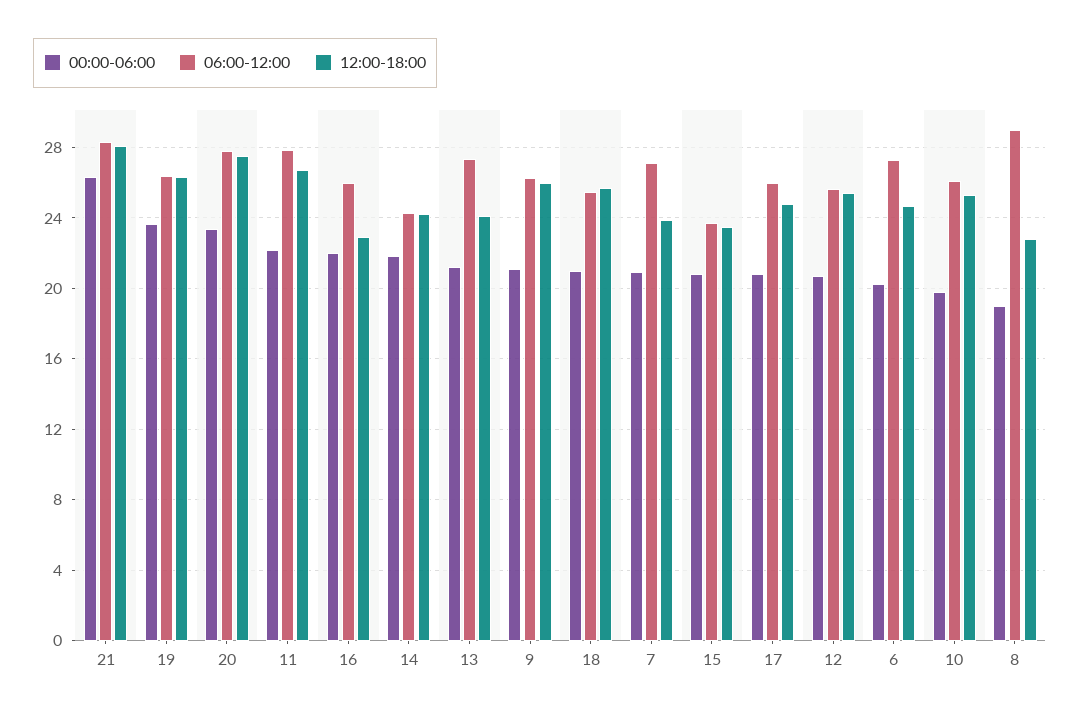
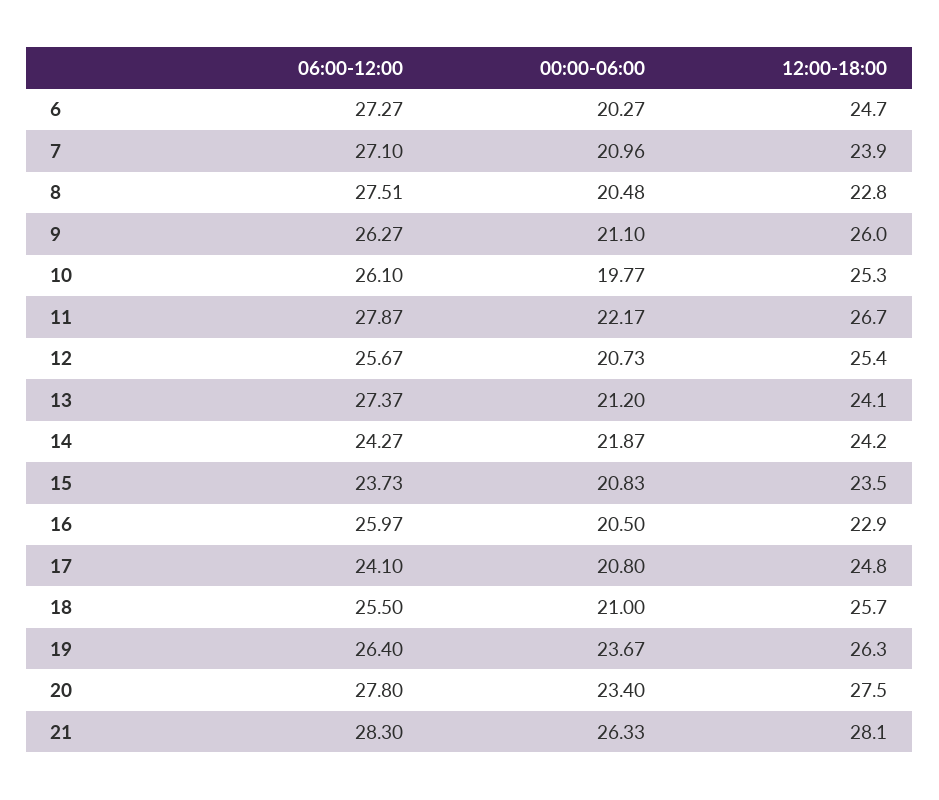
  {
    "00:00-06:00": {
      "21": 26.33,
      "19": 23.67,
      "20": 23.4,
      "11": 22.17,
-     "16": 22,
+     "16": 20.5,
      "14": 21.87,
      "13": 21.2,
      "9": 21.1,
      "18": 21,
      "7": 20.96,
      "15": 20.83,
      "17": 20.8,
      "12": 20.73,
      "6": 20.27,
      "10": 19.77,
-     "8": 19
+     "8": 20.48
    },
    "06:00-12:00": {
      "21": 28.3,
      "19": 26.4,
      "20": 27.8,
      "11": 27.87,
      "16": 25.97,
      "14": 24.27,
      "13": 27.37,
      "9": 26.27,
      "18": 25.5,
      "7": 27.1,
      "15": 23.73,
-     "17": 26,
+     "17": 24.1,
      "12": 25.67,
      "6": 27.27,
      "10": 26.1,
-     "8": 29
+     "8": 27.51
    },
    "12:00-18:00": {
      "21": 28.1,
      "19": 26.3,
      "20": 27.5,
      "11": 26.7,
      "16": 22.9,
      "14": 24.2,
      "13": 24.1,
      "9": 26,
      "18": 25.7,
      "7": 23.9,
      "15": 23.5,
      "17": 24.8,
      "12": 25.4,
      "6": 24.7,
      "10": 25.3,
      "8": 22.8
    }
  }

